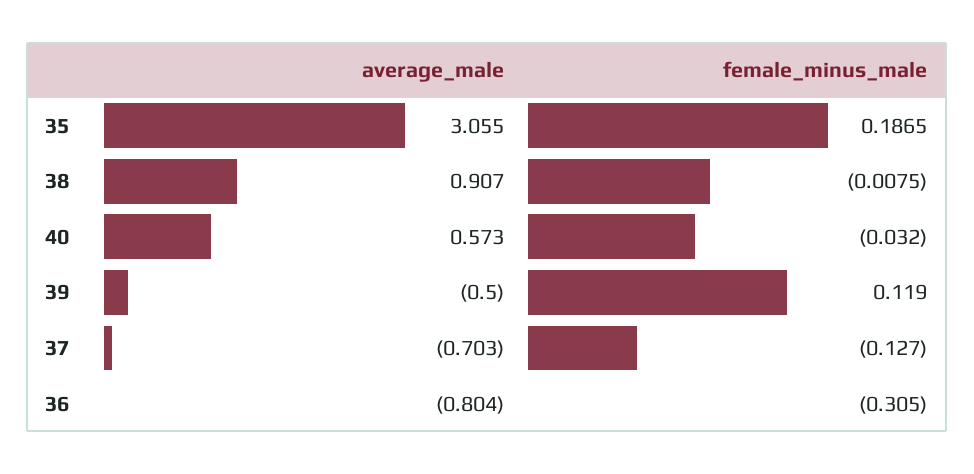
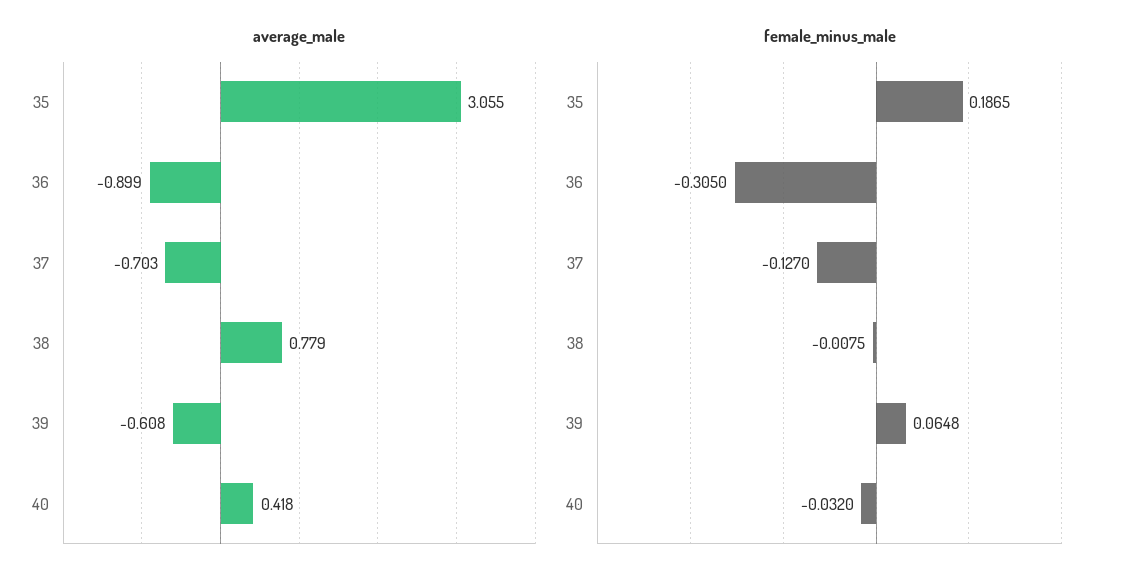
  {
    "average_male": {
      "35": 3.055,
-     "38": 0.907,
+     "38": 0.779,
-     "40": 0.573,
+     "40": 0.418,
-     "39": -0.5,
+     "39": -0.608,
      "37": -0.703,
-     "36": -0.804
+     "36": -0.899
    },
    "female_minus_male": {
      "35": 0.1865,
      "38": -0.0075,
      "40": -0.032,
-     "39": 0.119,
+     "39": 0.0648,
      "37": -0.127,
      "36": -0.305
    }
  }

